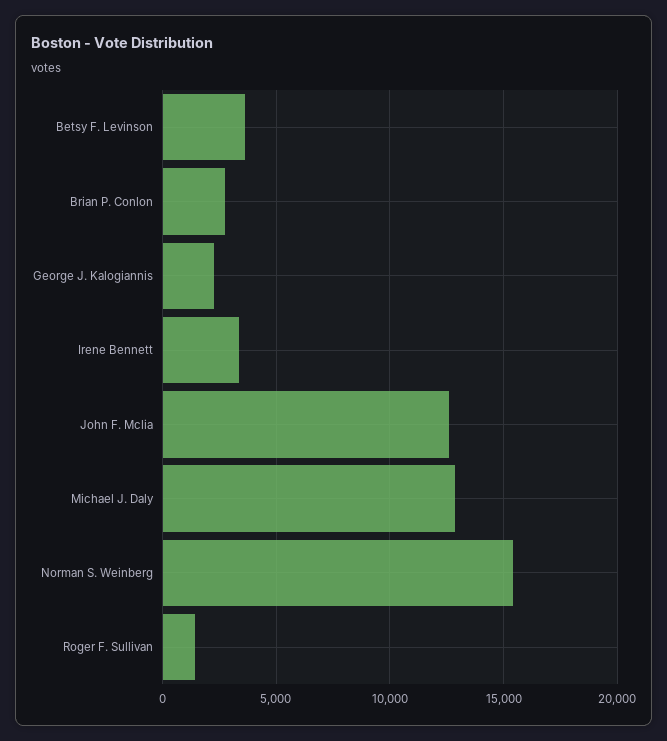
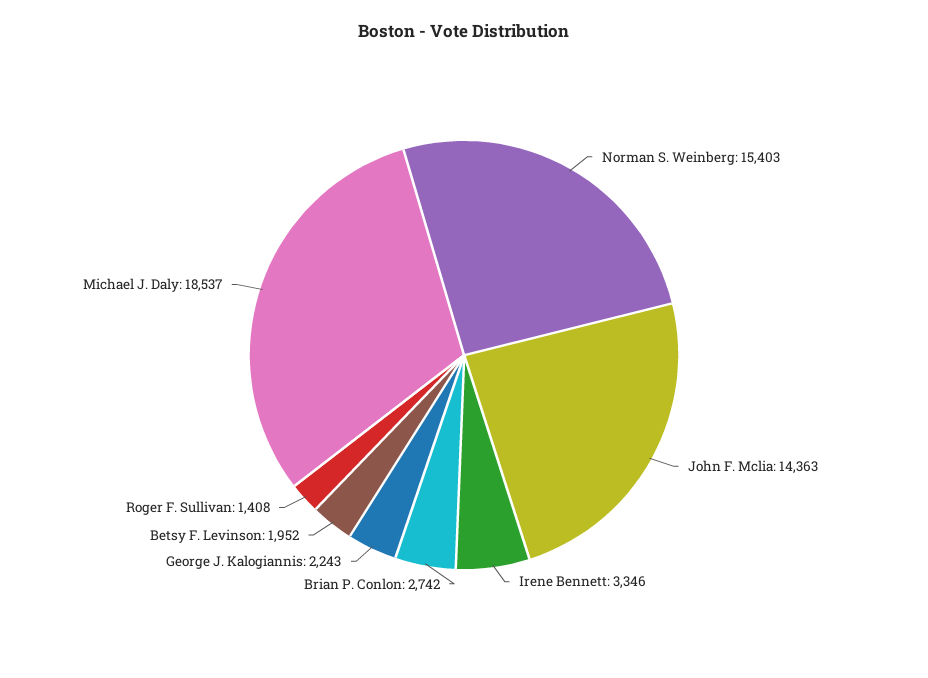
  {
-   "Betsy F. Levinson": 3500,
+   "Betsy F. Levinson": 1952,
    "Brian P. Conlon": 2742,
    "George J. Kalogiannis": 2243,
    "Irene Bennett": 3346,
-   "John F. Mclia": 12500,
+   "John F. Mclia": 14363,
-   "Michael J. Daly": 13000,
+   "Michael J. Daly": 18537,
    "Norman S. Weinberg": 15403,
    "Roger F. Sullivan": 1408
  }

